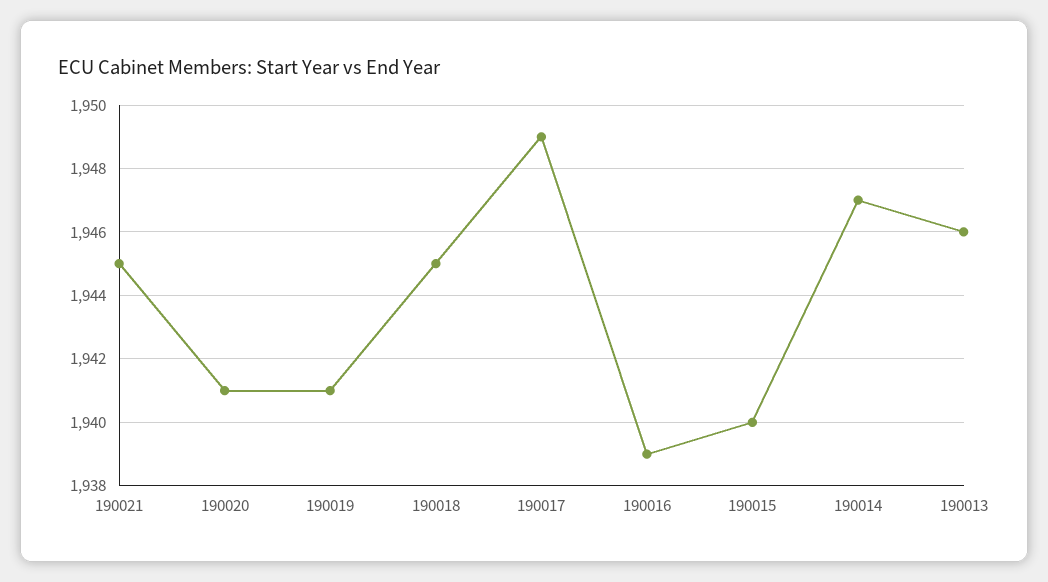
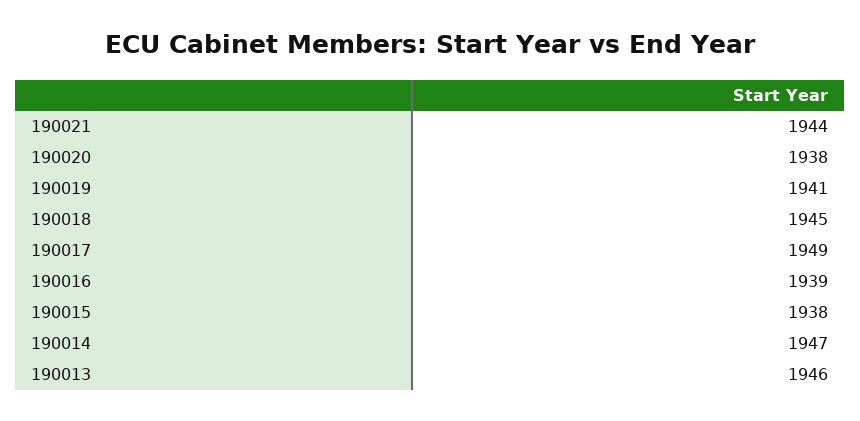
  {
-   "190021": 1945,
+   "190021": 1944,
-   "190020": 1941,
+   "190020": 1938,
    "190019": 1941,
    "190018": 1945,
    "190017": 1949,
    "190016": 1939,
-   "190015": 1940,
+   "190015": 1938,
    "190014": 1947,
    "190013": 1946
  }

